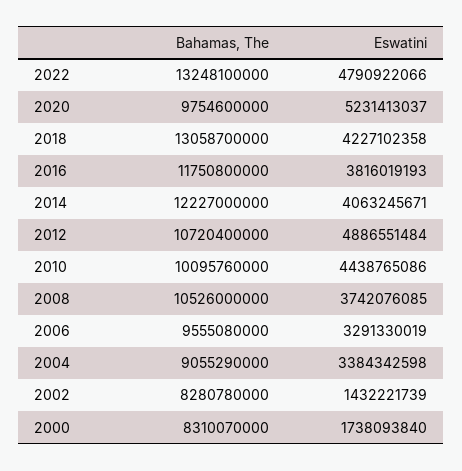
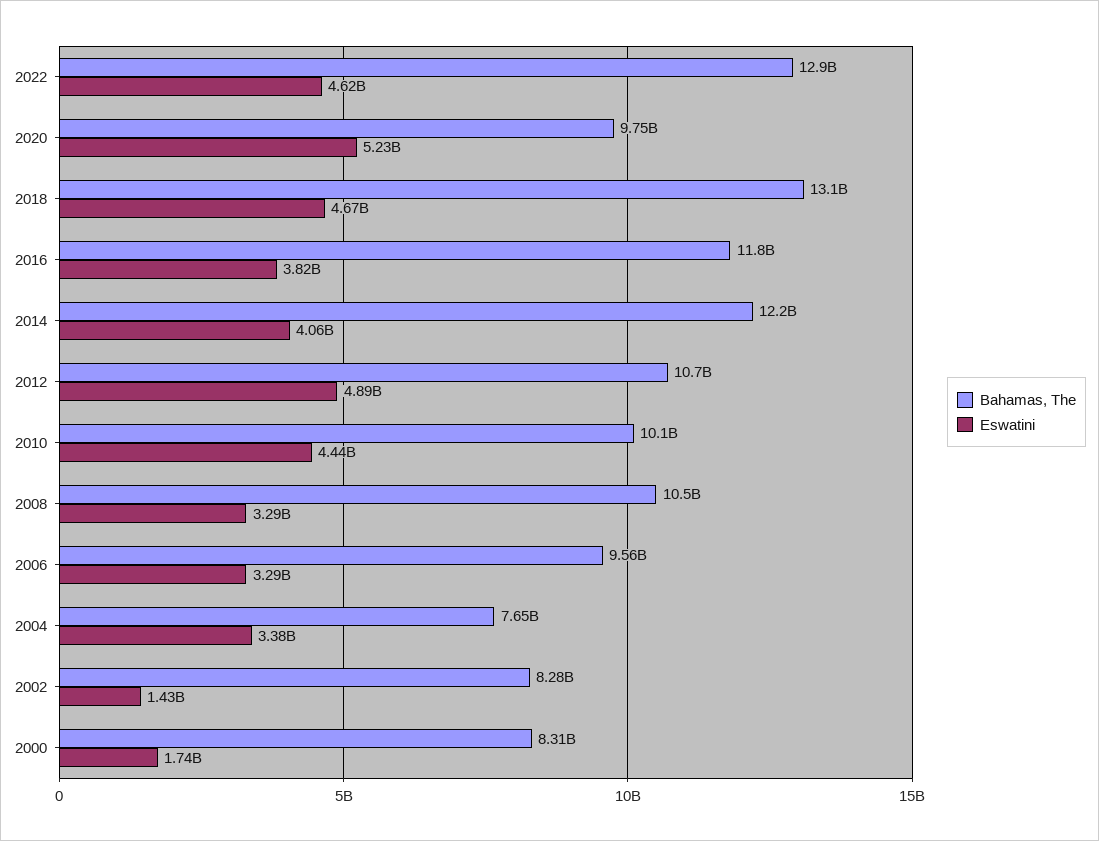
  {
    "Bahamas, The": {
-     "2022": 13248100000,
+     "2022": 12900000000,
      "2020": 9754600000,
      "2018": 13058700000,
      "2016": 11750800000,
      "2014": 12227000000,
      "2012": 10720400000,
      "2010": 10095760000,
      "2008": 10526000000,
      "2006": 9555080000,
-     "2004": 9055290000,
+     "2004": 7650000000,
      "2002": 8280780000,
      "2000": 8310070000
    },
    "Eswatini": {
-     "2022": 4790922066,
+     "2022": 4620000000,
      "2020": 5231413037,
-     "2018": 4227102358,
+     "2018": 4670000000,
      "2016": 3816019193,
      "2014": 4063245671,
      "2012": 4886551484,
      "2010": 4438765086,
-     "2008": 3742076085,
+     "2008": 3290000000,
      "2006": 3291330019,
      "2004": 3384342598,
      "2002": 1432221739,
      "2000": 1738093840
    }
  }

